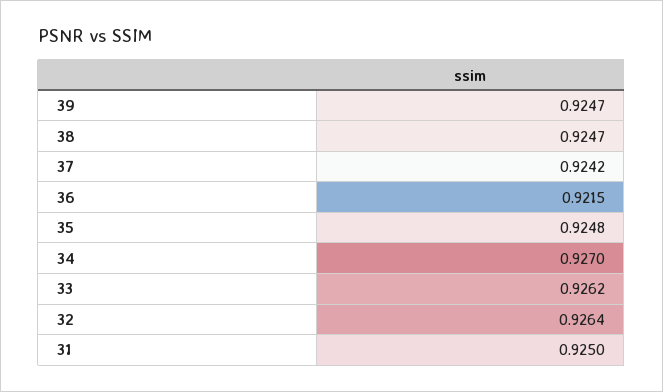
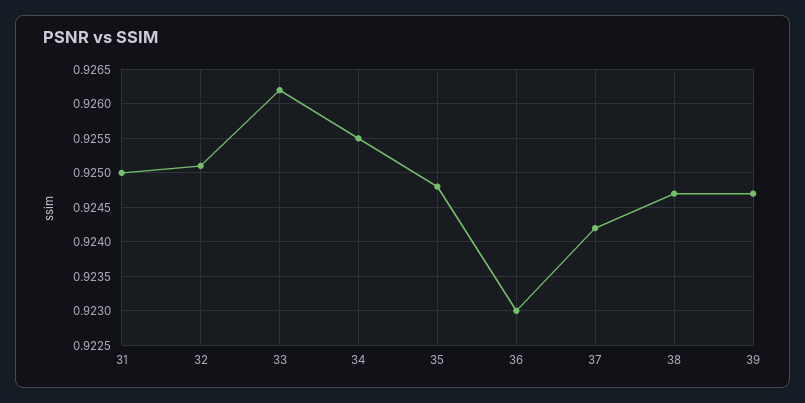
  {
    "39": 0.9247,
    "38": 0.9247,
    "37": 0.9242,
-   "36": 0.9215,
+   "36": 0.923,
    "35": 0.9248,
-   "34": 0.927,
+   "34": 0.9255,
    "33": 0.9262,
-   "32": 0.9264,
+   "32": 0.9251,
    "31": 0.925
  }

